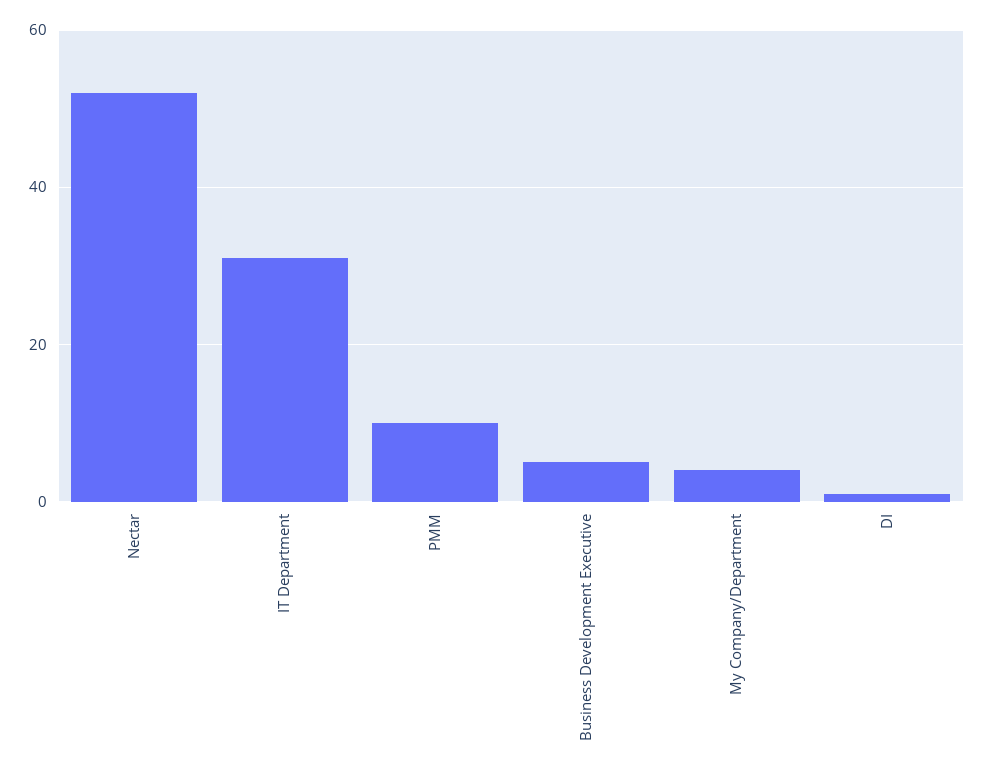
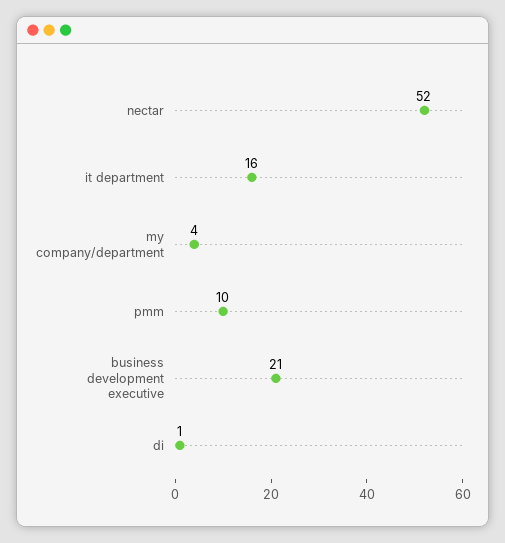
  {
    "Nectar": 52,
-   "IT Department": 30,
+   "IT Department": 16,
    "PMM": 10,
-   "Business Development Executive": 5,
+   "Business Development Executive": 21,
    "My Company/Department": 4,
    "DI": 1
  }

